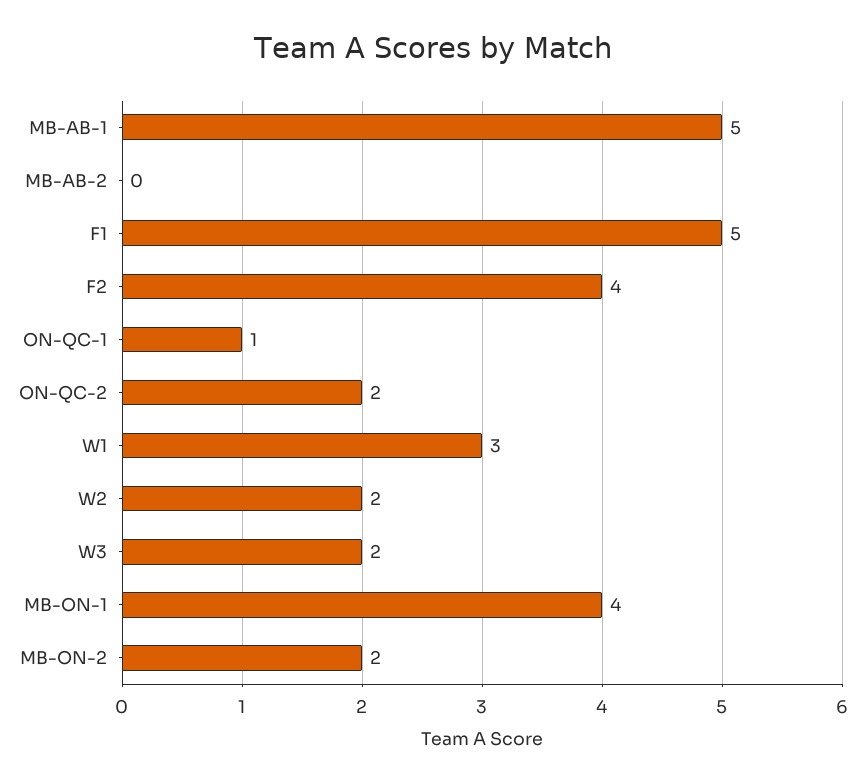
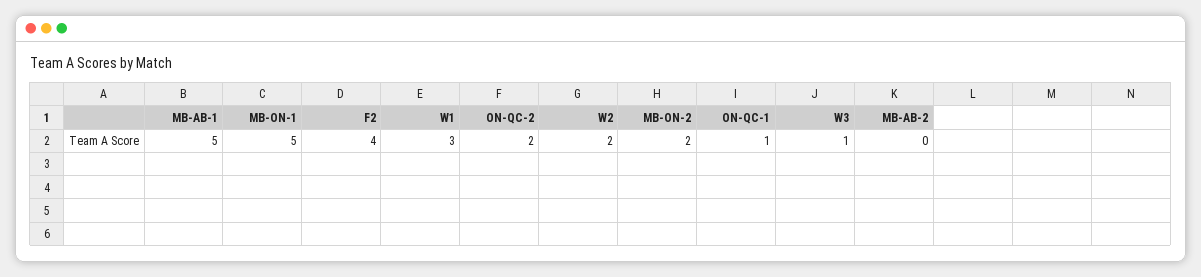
  {
    "MB-AB-1": 5,
    "MB-AB-2": 0,
-   "F1": 5,
    "F2": 4,
    "ON-QC-1": 1,
    "ON-QC-2": 2,
    "W1": 3,
    "W2": 2,
-   "W3": 2,
+   "W3": 1,
-   "MB-ON-1": 4,
+   "MB-ON-1": 5,
    "MB-ON-2": 2
  }

